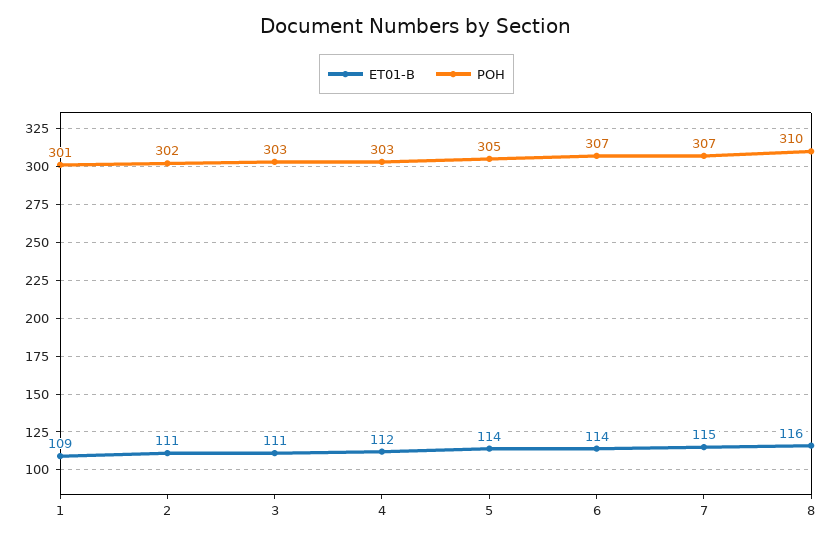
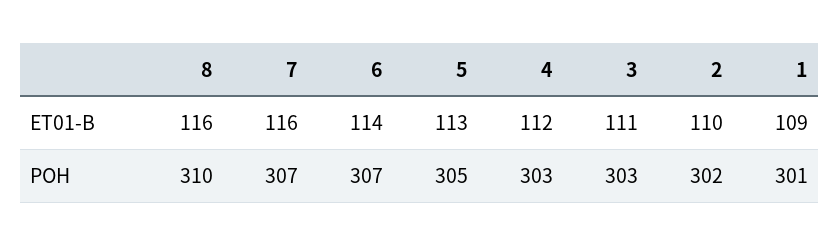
  {
    "ET01-B": {
      "1": 109,
-     "2": 111,
+     "2": 110,
      "3": 111,
      "4": 112,
-     "5": 114,
+     "5": 113,
      "6": 114,
-     "7": 115,
+     "7": 116,
      "8": 116
    },
    "POH": {
      "1": 301,
      "2": 302,
      "3": 303,
      "4": 303,
      "5": 305,
      "6": 307,
      "7": 307,
      "8": 310
    }
  }

